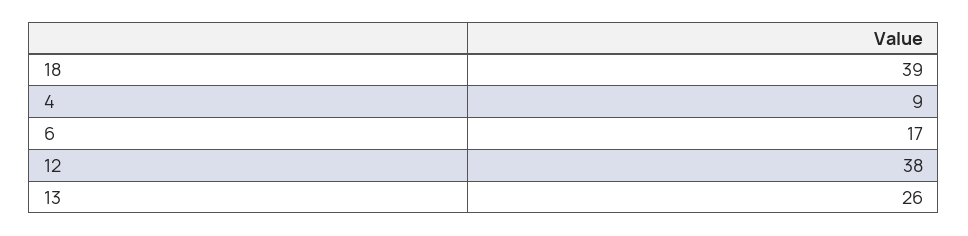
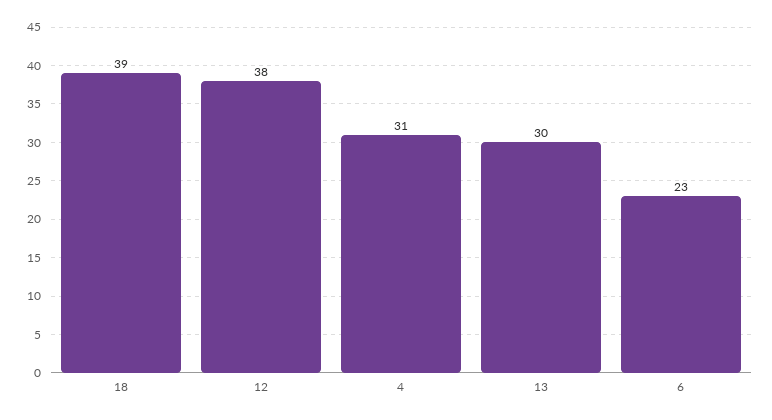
  {
    "18": 39,
-   "4": 9,
+   "4": 31,
-   "6": 17,
+   "6": 23,
    "12": 38,
-   "13": 26
+   "13": 30
  }

